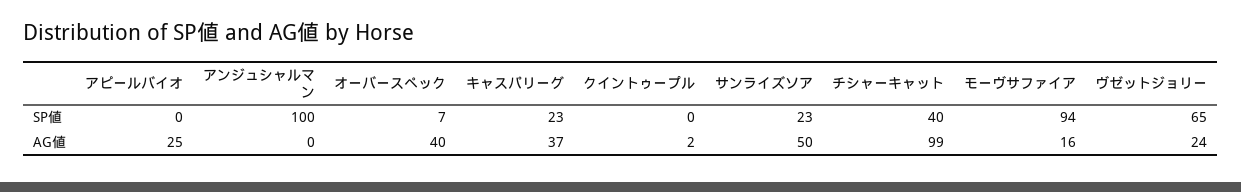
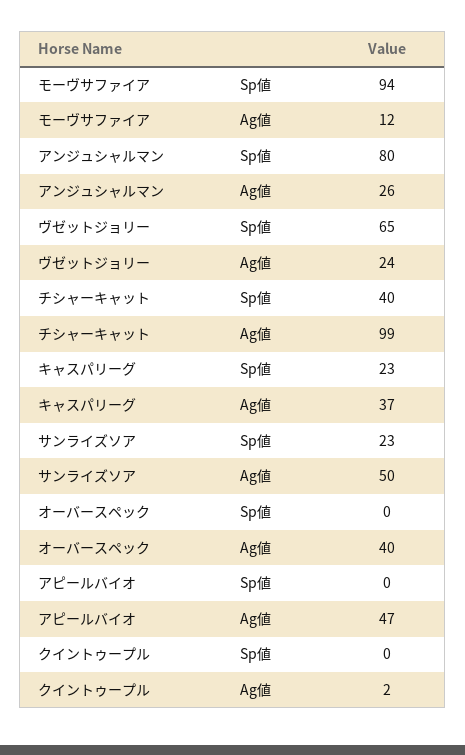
  {
    "アピールバイオ": {
      "SP値": 0,
-     "AG値": 25
+     "AG値": 47
    },
    "アンジュシャルマン": {
-     "SP値": 100,
+     "SP値": 80,
-     "AG値": 0
+     "AG値": 26
    },
    "オーバースペック": {
-     "SP値": 7,
+     "SP値": 0,
      "AG値": 40
    },
    "キャスパリーグ": {
      "SP値": 23,
      "AG値": 37
    },
    "クイントゥープル": {
      "SP値": 0,
      "AG値": 2
    },
    "サンライズソア": {
      "SP値": 23,
      "AG値": 50
    },
    "チシャーキャット": {
      "SP値": 40,
      "AG値": 99
    },
    "モーヴサファイア": {
      "SP値": 94,
-     "AG値": 16
+     "AG値": 12
    },
    "ヴゼットジョリー": {
      "SP値": 65,
      "AG値": 24
    }
  }

